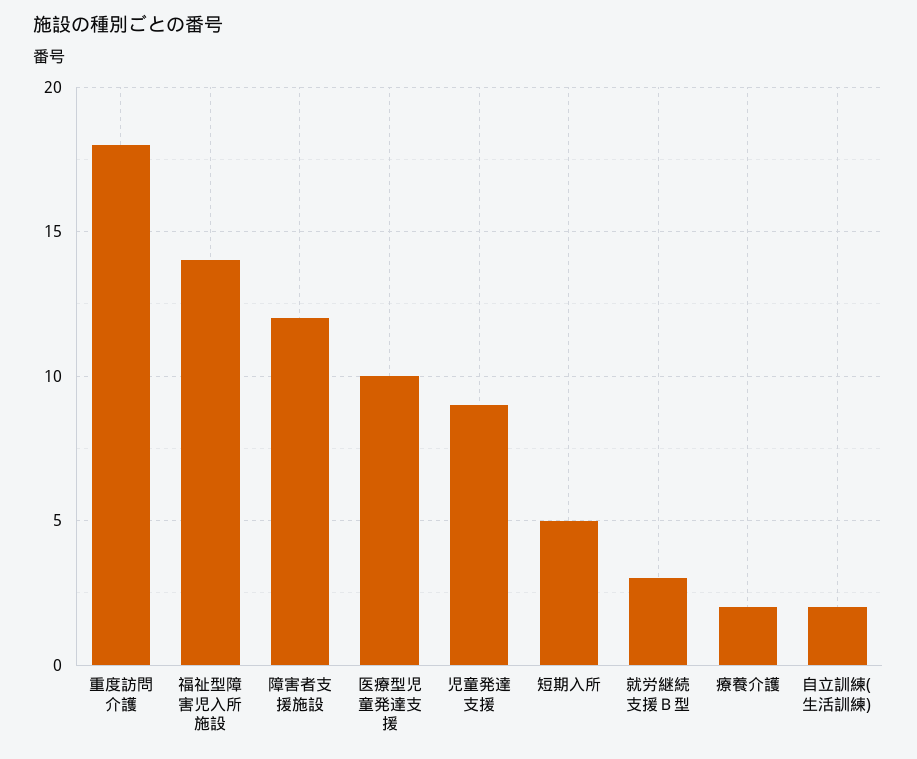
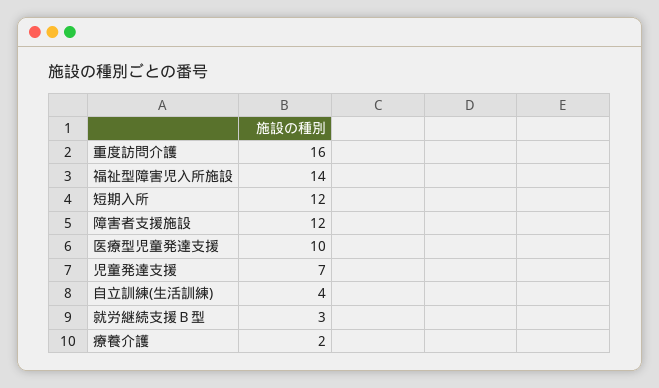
  {
-   "重度訪問介護": 18,
+   "重度訪問介護": 16,
    "福祉型障害児入所施設": 14,
    "障害者支援施設": 12,
    "医療型児童発達支援": 10,
-   "児童発達支援": 9,
+   "児童発達支援": 7,
-   "短期入所": 5,
+   "短期入所": 12,
    "就労継続支援Ｂ型": 3,
    "療養介護": 2,
-   "自立訓練(生活訓練)": 2
+   "自立訓練(生活訓練)": 4
  }

